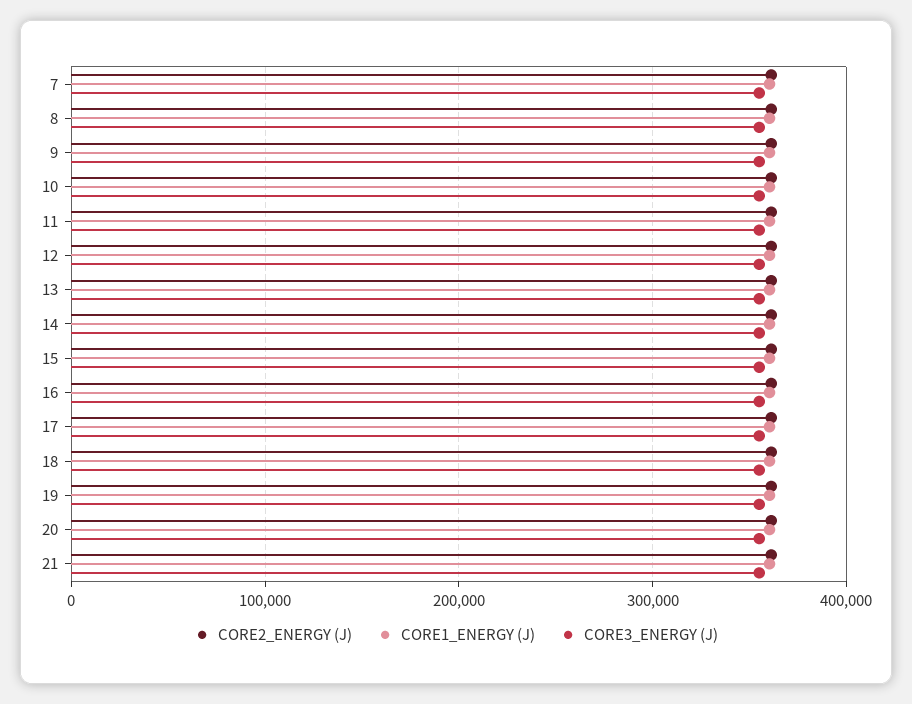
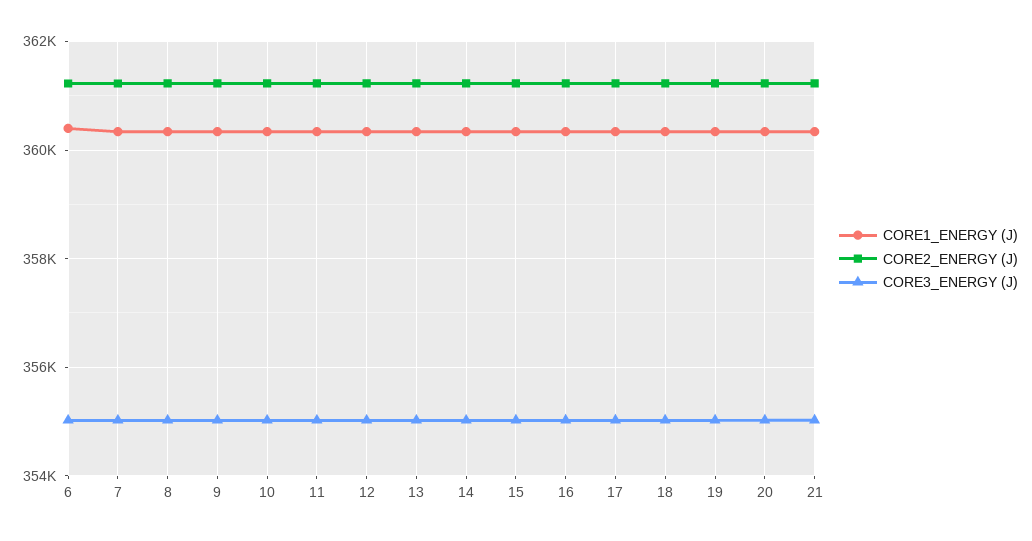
  {
    "CORE2_ENERGY (J)": {
      "7": 361200,
      "8": 361200,
      "9": 361200,
      "10": 361200,
      "11": 361200,
      "12": 361200,
      "13": 361200,
      "14": 361200,
      "15": 361200,
      "16": 361200,
      "17": 361200,
      "18": 361200,
      "19": 361200,
      "20": 361200,
-     "21": 361200
+     "21": 361200,
+     "6": 361200
    },
    "CORE1_ENERGY (J)": {
      "7": 360400,
      "8": 360400,
      "9": 360400,
      "10": 360400,
      "11": 360400,
      "12": 360400,
      "13": 360400,
      "14": 360400,
      "15": 360400,
      "16": 360400,
      "17": 360400,
      "18": 360400,
      "19": 360400,
      "20": 360400,
-     "21": 360400
+     "21": 360400,
+     "6": 360400
    },
    "CORE3_ENERGY (J)": {
      "7": 355000,
      "8": 355000,
      "9": 355000,
      "10": 355000,
      "11": 355000,
      "12": 355000,
      "13": 355000,
      "14": 355000,
      "15": 355000,
      "16": 355000,
      "17": 355000,
      "18": 355000,
      "19": 355000,
      "20": 355000,
-     "21": 355000
+     "21": 355000,
+     "6": 355000
    }
  }

